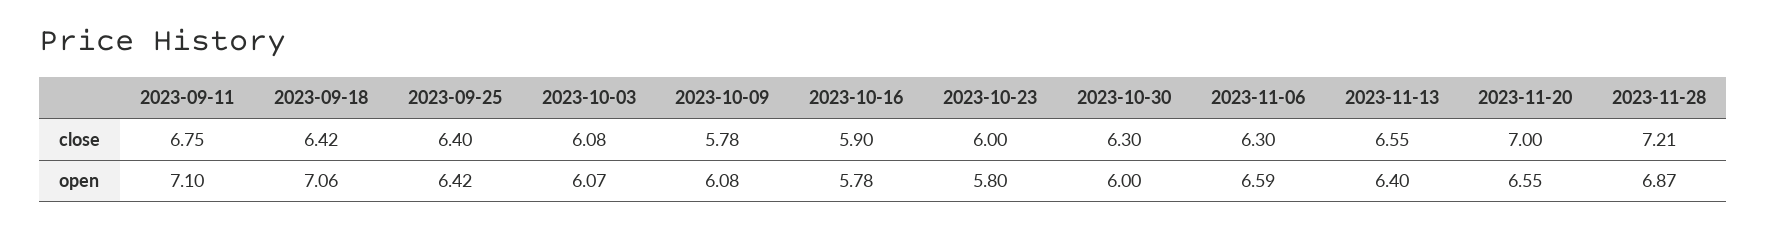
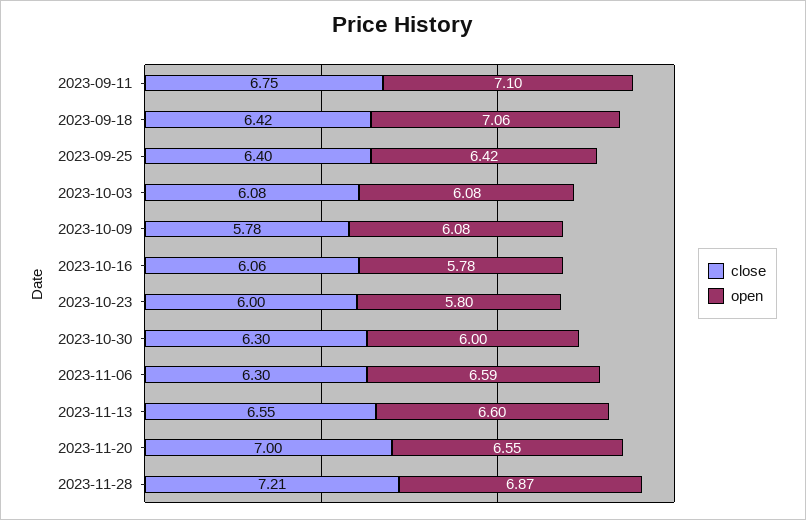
  {
    "close": {
      "2023-09-11": 6.75,
      "2023-09-18": 6.42,
      "2023-09-25": 6.4,
      "2023-10-03": 6.08,
      "2023-10-09": 5.78,
-     "2023-10-16": 5.9,
+     "2023-10-16": 6.06,
      "2023-10-23": 6,
      "2023-10-30": 6.3,
      "2023-11-06": 6.3,
      "2023-11-13": 6.55,
      "2023-11-20": 7,
      "2023-11-28": 7.21
    },
    "open": {
      "2023-09-11": 7.1,
      "2023-09-18": 7.06,
      "2023-09-25": 6.42,
-     "2023-10-03": 6.07,
+     "2023-10-03": 6.08,
      "2023-10-09": 6.08,
      "2023-10-16": 5.78,
      "2023-10-23": 5.8,
      "2023-10-30": 6,
      "2023-11-06": 6.59,
-     "2023-11-13": 6.4,
+     "2023-11-13": 6.6,
      "2023-11-20": 6.55,
      "2023-11-28": 6.87
    }
  }

